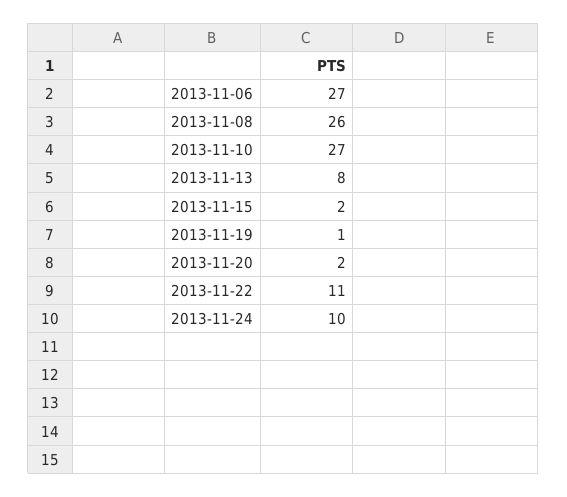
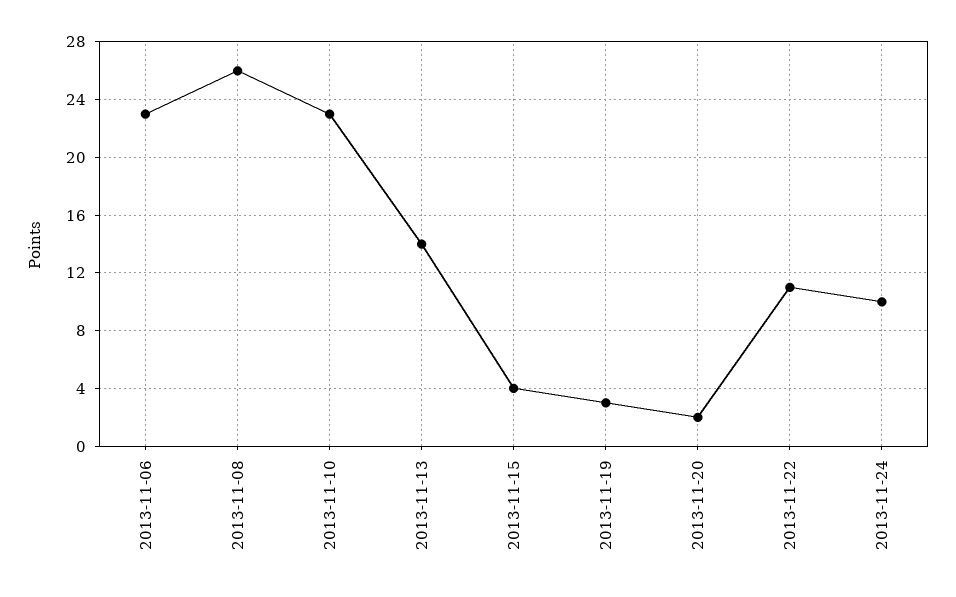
  {
-   "2013-11-06": 27,
+   "2013-11-06": 23,
    "2013-11-08": 26,
-   "2013-11-10": 27,
+   "2013-11-10": 23,
-   "2013-11-13": 8,
+   "2013-11-13": 14,
-   "2013-11-15": 2,
+   "2013-11-15": 4,
-   "2013-11-19": 1,
+   "2013-11-19": 3,
    "2013-11-20": 2,
    "2013-11-22": 11,
    "2013-11-24": 10
  }

